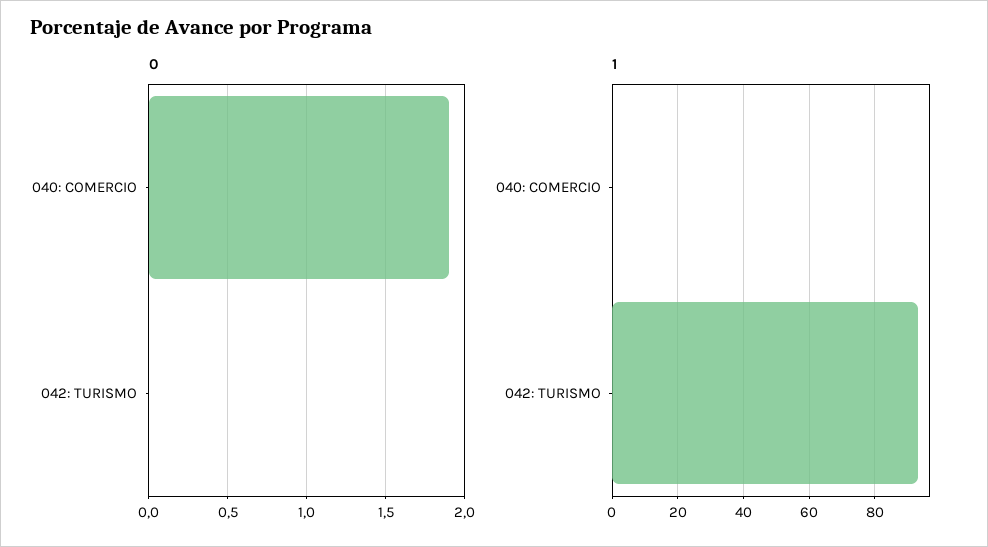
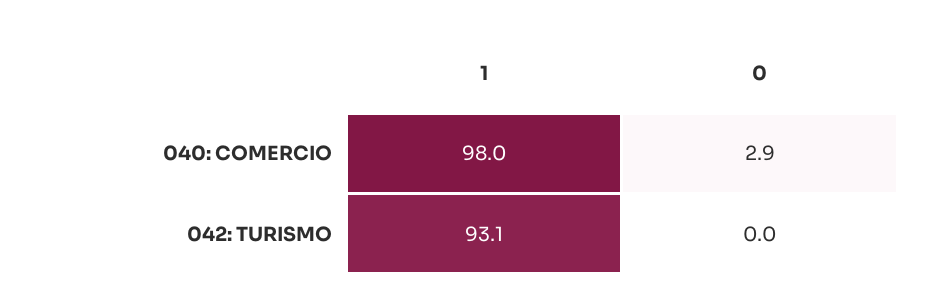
  {
    "0": {
-     "040: COMERCIO": 1.9,
+     "040: COMERCIO": 2.9,
      "042: TURISMO": 0
    },
    "1": {
-     "040: COMERCIO": 0,
+     "040: COMERCIO": 98,
      "042: TURISMO": 93.1
    }
  }

